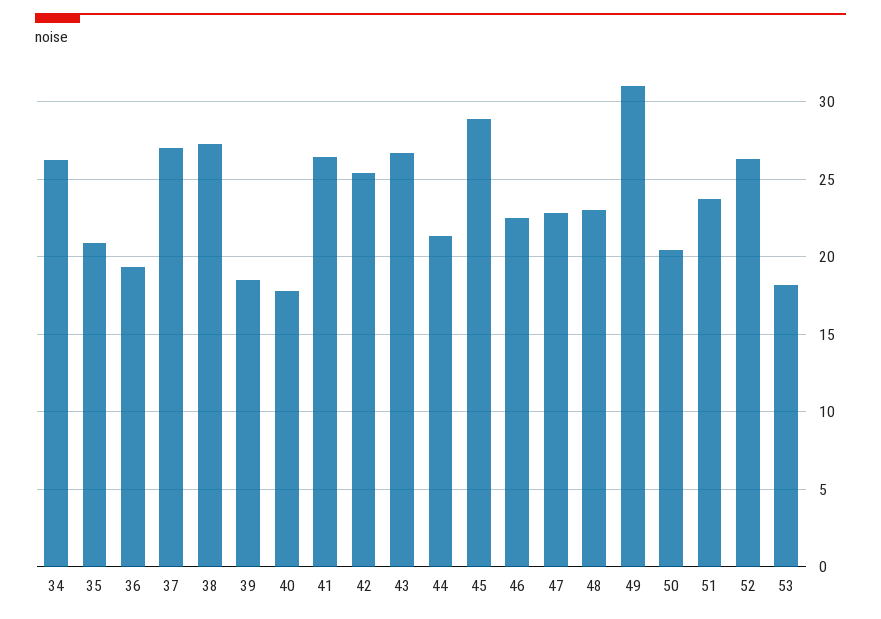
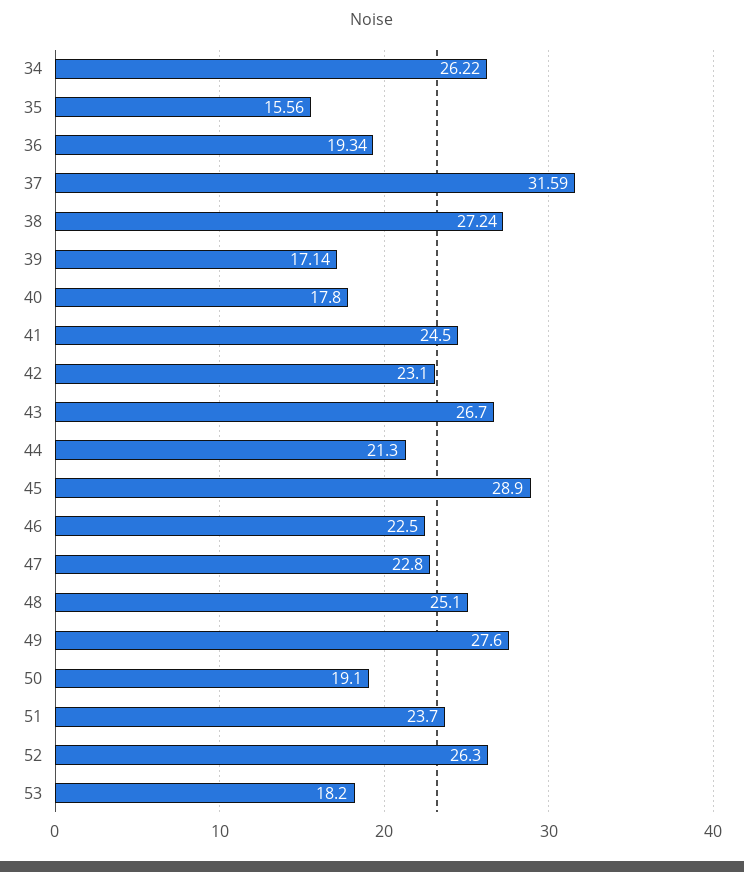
  {
    "34": 26.22,
-   "35": 21,
+   "35": 15.56,
    "36": 19.34,
-   "37": 27,
+   "37": 31.59,
    "38": 27.24,
-   "39": 18.5,
+   "39": 17.14,
    "40": 17.8,
-   "41": 26.5,
+   "41": 24.5,
-   "42": 25.5,
+   "42": 23.1,
    "43": 26.7,
    "44": 21.3,
    "45": 28.9,
    "46": 22.5,
    "47": 22.8,
-   "48": 23,
+   "48": 25.1,
-   "49": 31,
+   "49": 27.6,
-   "50": 20.5,
+   "50": 19.1,
    "51": 23.7,
    "52": 26.3,
    "53": 18.2
  }

